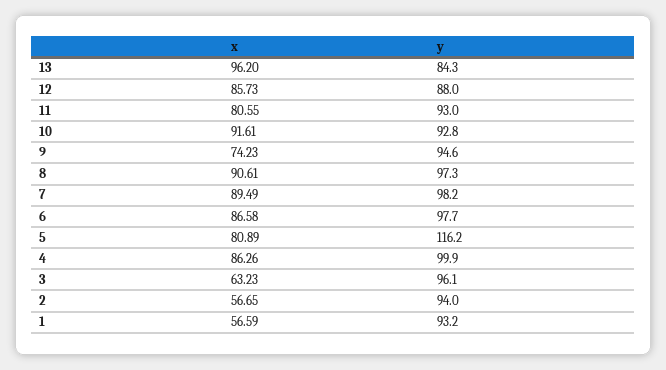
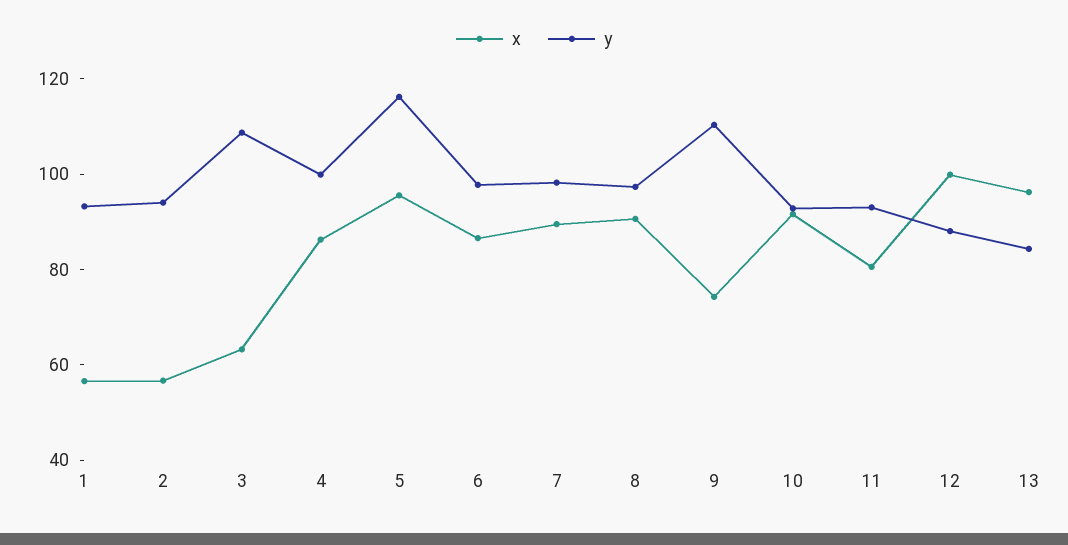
  {
    "x": {
      "13": 96.2,
-     "12": 85.73,
+     "12": 100,
      "11": 80.55,
      "10": 91.61,
      "9": 74.23,
      "8": 90.61,
      "7": 89.49,
      "6": 86.58,
-     "5": 80.89,
+     "5": 95,
      "4": 86.26,
      "3": 63.23,
      "2": 56.65,
      "1": 56.59
    },
    "y": {
      "13": 84.3,
      "12": 88,
      "11": 93,
      "10": 92.8,
-     "9": 94.6,
+     "9": 110,
      "8": 97.3,
      "7": 98.2,
      "6": 97.7,
      "5": 116.2,
      "4": 99.9,
-     "3": 96.1,
+     "3": 110,
      "2": 94,
      "1": 93.2
    }
  }

